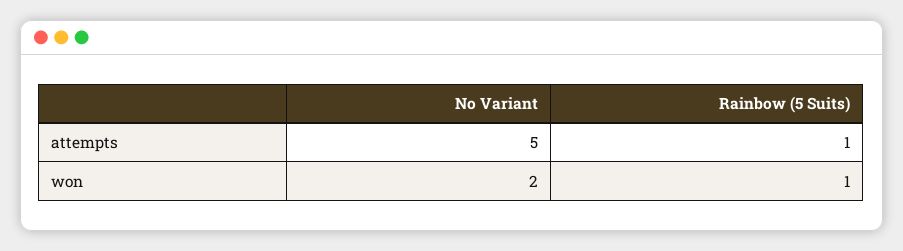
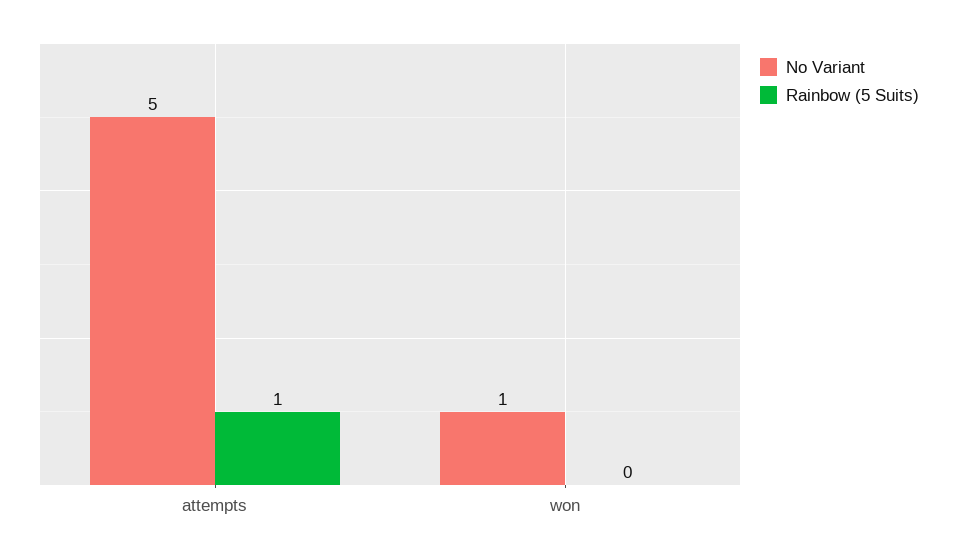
  {
    "No Variant": {
      "attempts": 5,
-     "won": 2
+     "won": 1
    },
    "Rainbow (5 Suits)": {
      "attempts": 1,
-     "won": 1
+     "won": 0
    }
  }

